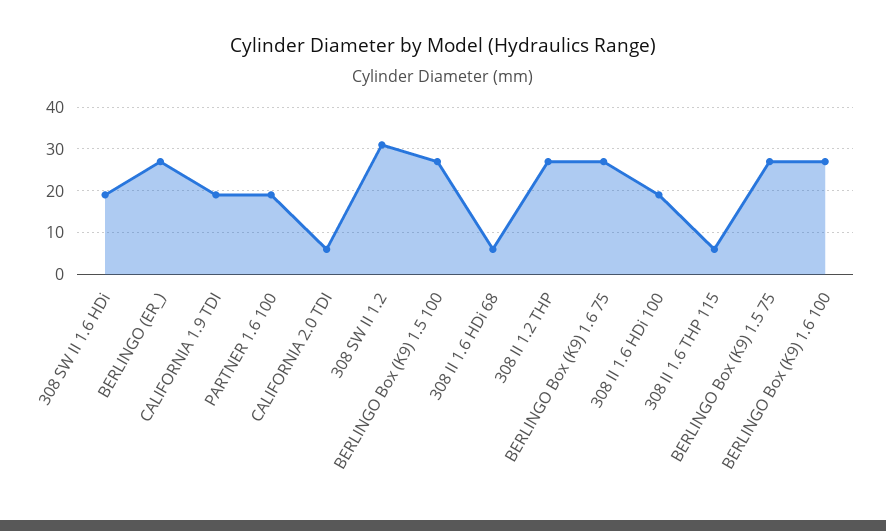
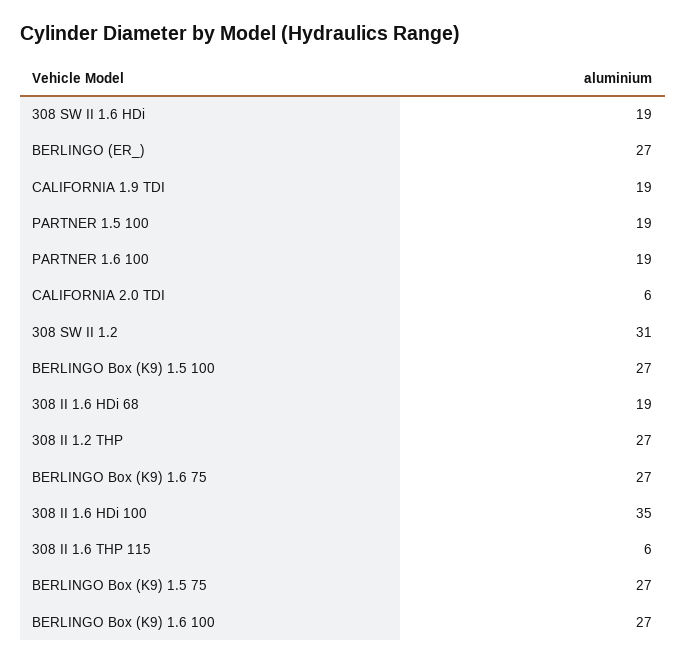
  {
    "308 SW II 1.6 HDi": 19,
    "BERLINGO (ER_)": 27,
    "CALIFORNIA 1.9 TDI": 19,
    "PARTNER 1.6 100": 19,
    "CALIFORNIA 2.0 TDI": 6,
    "308 SW II 1.2": 31,
    "BERLINGO Box (K9) 1.5 100": 27,
-   "308 II 1.6 HDi 68": 5,
+   "308 II 1.6 HDi 68": 19,
    "308 II 1.2 THP": 27,
    "BERLINGO Box (K9) 1.6 75": 27,
-   "308 II 1.6 HDi 100": 20,
+   "308 II 1.6 HDi 100": 35,
    "308 II 1.6 THP 115": 6,
    "BERLINGO Box (K9) 1.5 75": 27,
-   "BERLINGO Box (K9) 1.6 100": 27
+   "BERLINGO Box (K9) 1.6 100": 27,
+   "PARTNER 1.5 100": 19
  }

